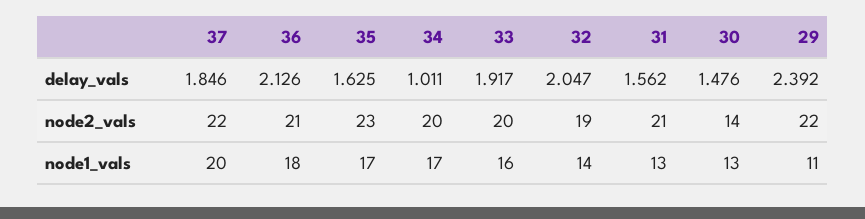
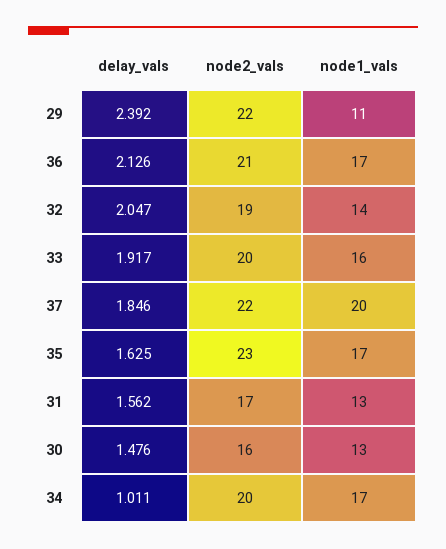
  {
    "37": {
      "delay_vals": 1.846,
      "node2_vals": 22,
      "node1_vals": 20
    },
    "36": {
      "delay_vals": 2.126,
      "node2_vals": 21,
-     "node1_vals": 18
+     "node1_vals": 17
    },
    "35": {
      "delay_vals": 1.625,
      "node2_vals": 23,
      "node1_vals": 17
    },
    "34": {
      "delay_vals": 1.011,
      "node2_vals": 20,
      "node1_vals": 17
    },
    "33": {
      "delay_vals": 1.917,
      "node2_vals": 20,
      "node1_vals": 16
    },
    "32": {
      "delay_vals": 2.047,
      "node2_vals": 19,
      "node1_vals": 14
    },
    "31": {
      "delay_vals": 1.562,
-     "node2_vals": 21,
+     "node2_vals": 17,
      "node1_vals": 13
    },
    "30": {
      "delay_vals": 1.476,
-     "node2_vals": 14,
+     "node2_vals": 16,
      "node1_vals": 13
    },
    "29": {
      "delay_vals": 2.392,
      "node2_vals": 22,
      "node1_vals": 11
    }
  }

